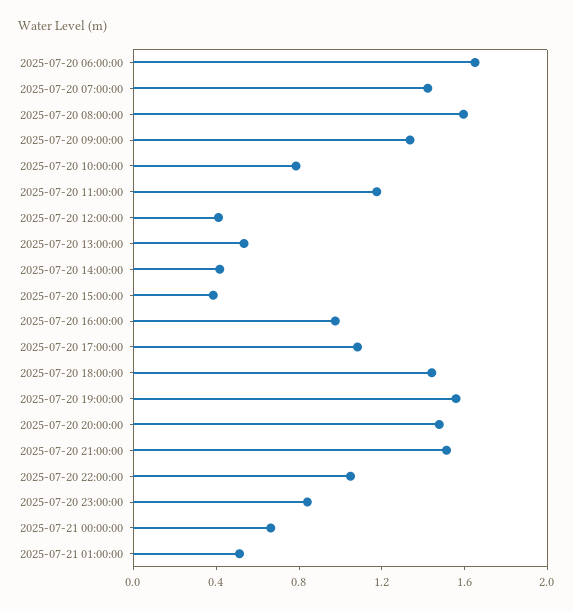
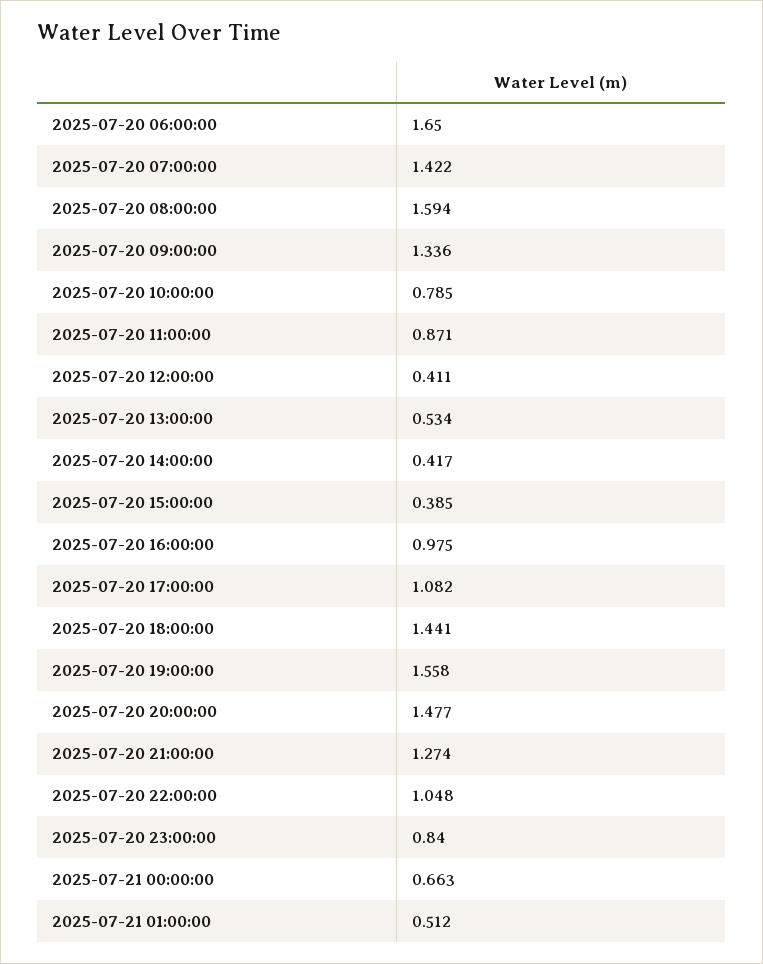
  {
    "2025-07-20 06:00:00": 1.65,
    "2025-07-20 07:00:00": 1.422,
    "2025-07-20 08:00:00": 1.594,
    "2025-07-20 09:00:00": 1.336,
    "2025-07-20 10:00:00": 0.785,
-   "2025-07-20 11:00:00": 1.2,
+   "2025-07-20 11:00:00": 0.871,
    "2025-07-20 12:00:00": 0.411,
    "2025-07-20 13:00:00": 0.534,
    "2025-07-20 14:00:00": 0.417,
    "2025-07-20 15:00:00": 0.385,
    "2025-07-20 16:00:00": 0.975,
    "2025-07-20 17:00:00": 1.082,
    "2025-07-20 18:00:00": 1.441,
    "2025-07-20 19:00:00": 1.558,
    "2025-07-20 20:00:00": 1.477,
-   "2025-07-20 21:00:00": 1.5,
+   "2025-07-20 21:00:00": 1.274,
    "2025-07-20 22:00:00": 1.048,
    "2025-07-20 23:00:00": 0.84,
    "2025-07-21 00:00:00": 0.663,
    "2025-07-21 01:00:00": 0.512
  }

